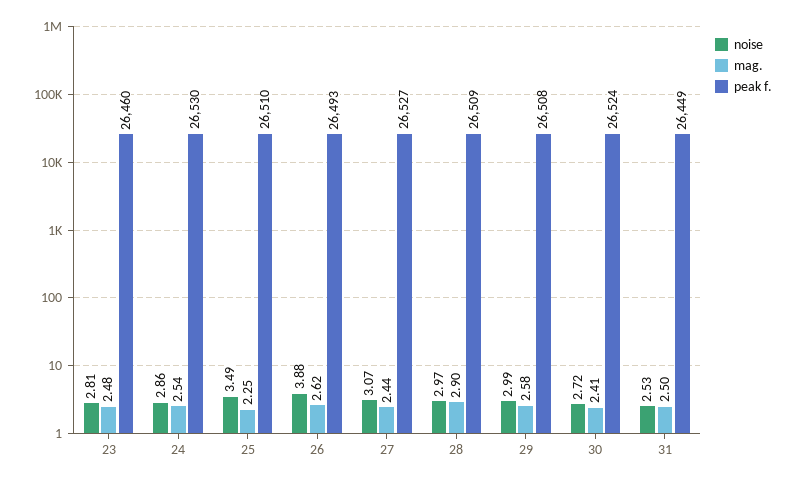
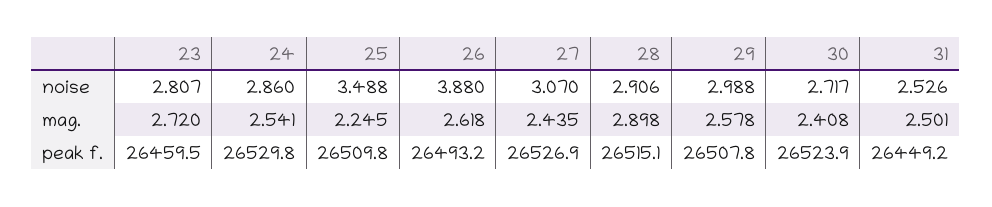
  {
    "noise": {
      "23": 2.807,
      "24": 2.86,
      "25": 3.488,
      "26": 3.88,
      "27": 3.07,
-     "28": 2.97,
+     "28": 2.906,
      "29": 2.988,
      "30": 2.717,
      "31": 2.526
    },
    "mag.": {
-     "23": 2.48,
+     "23": 2.72,
      "24": 2.541,
      "25": 2.245,
      "26": 2.618,
      "27": 2.435,
      "28": 2.898,
      "29": 2.578,
      "30": 2.408,
      "31": 2.501
    },
    "peak f.": {
      "23": 26459.5,
      "24": 26529.8,
      "25": 26509.8,
      "26": 26493.2,
      "27": 26526.9,
-     "28": 26509,
+     "28": 26515.1,
      "29": 26507.8,
      "30": 26523.9,
      "31": 26449.2
    }
  }

